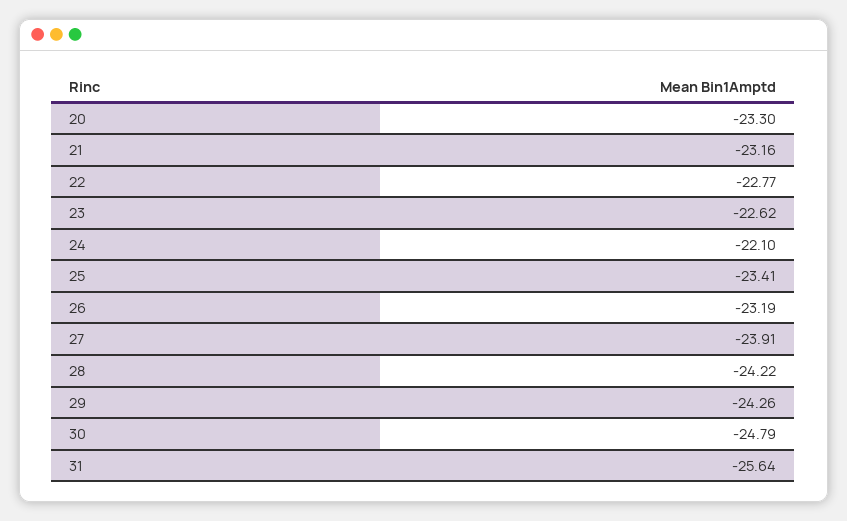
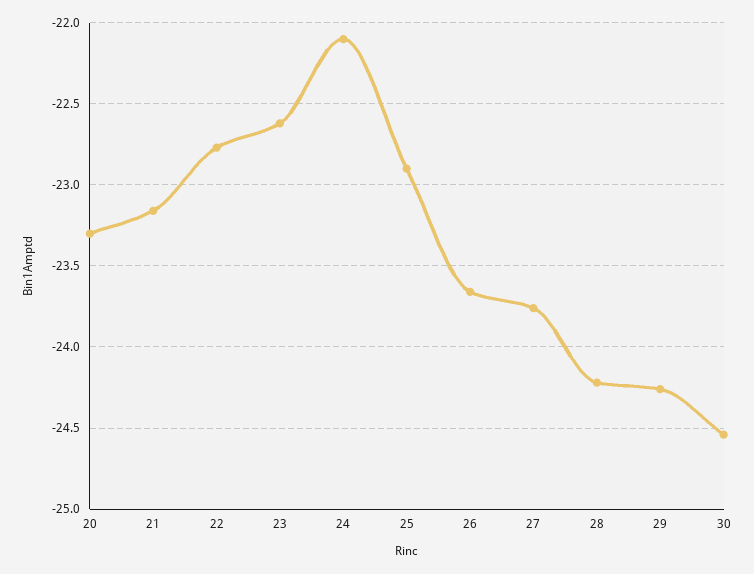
  {
    "20": -23.3,
    "21": -23.16,
    "22": -22.77,
    "23": -22.62,
    "24": -22.1,
-   "25": -23.41,
+   "25": -22.9,
-   "26": -23.19,
+   "26": -23.65,
-   "27": -23.91,
+   "27": -23.75,
    "28": -24.22,
    "29": -24.26,
-   "30": -24.79,
+   "30": -24.55
-   "31": -25.64
  }

